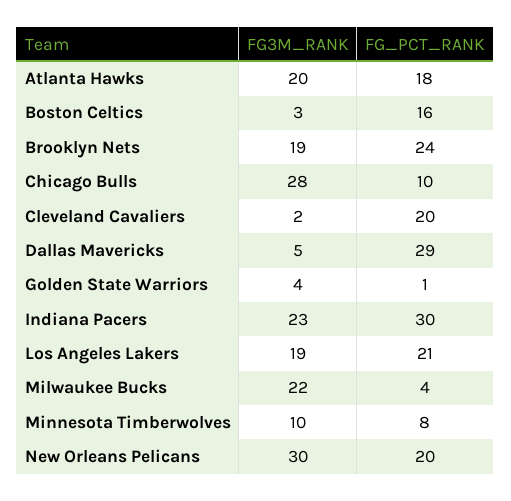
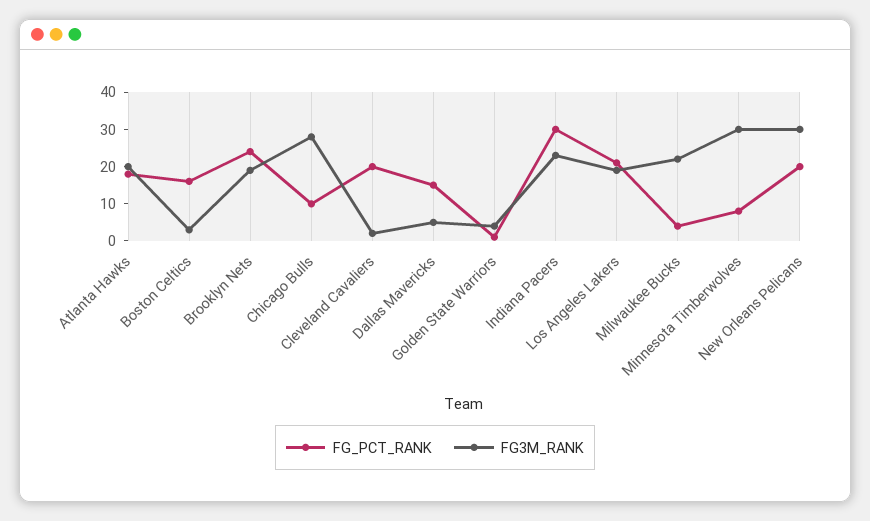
  {
    "FG3M_RANK": {
      "Atlanta Hawks": 20,
      "Boston Celtics": 3,
      "Brooklyn Nets": 19,
      "Chicago Bulls": 28,
      "Cleveland Cavaliers": 2,
      "Dallas Mavericks": 5,
      "Golden State Warriors": 4,
      "Indiana Pacers": 23,
      "Los Angeles Lakers": 19,
      "Milwaukee Bucks": 22,
-     "Minnesota Timberwolves": 10,
+     "Minnesota Timberwolves": 30,
      "New Orleans Pelicans": 30
    },
    "FG_PCT_RANK": {
      "Atlanta Hawks": 18,
      "Boston Celtics": 16,
      "Brooklyn Nets": 24,
      "Chicago Bulls": 10,
      "Cleveland Cavaliers": 20,
-     "Dallas Mavericks": 29,
+     "Dallas Mavericks": 15,
      "Golden State Warriors": 1,
      "Indiana Pacers": 30,
      "Los Angeles Lakers": 21,
      "Milwaukee Bucks": 4,
      "Minnesota Timberwolves": 8,
      "New Orleans Pelicans": 20
    }
  }

